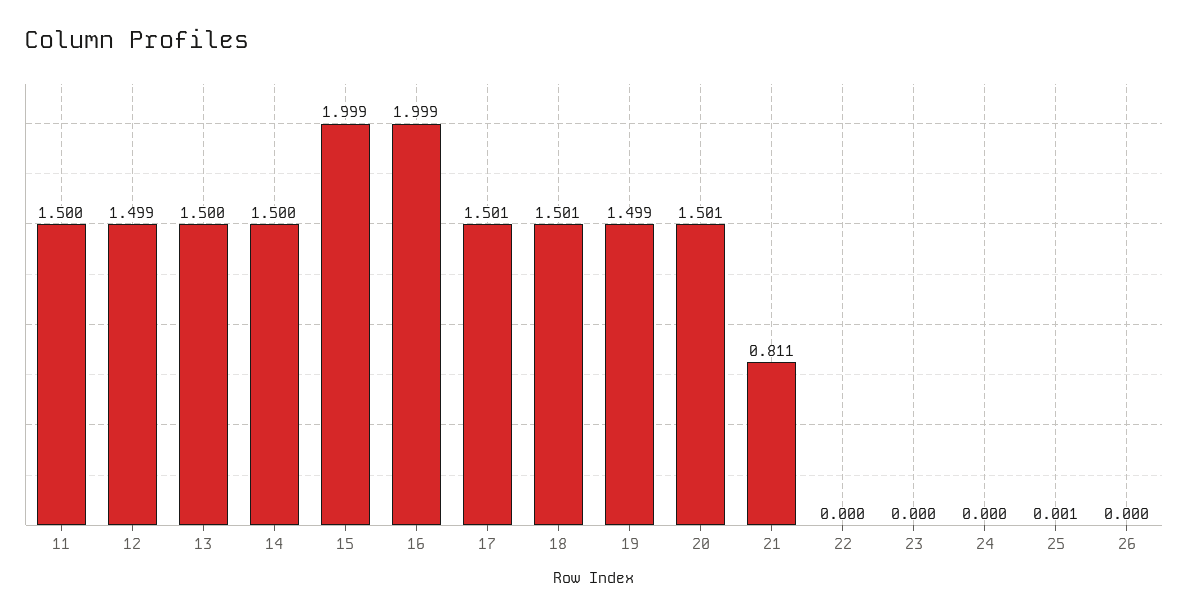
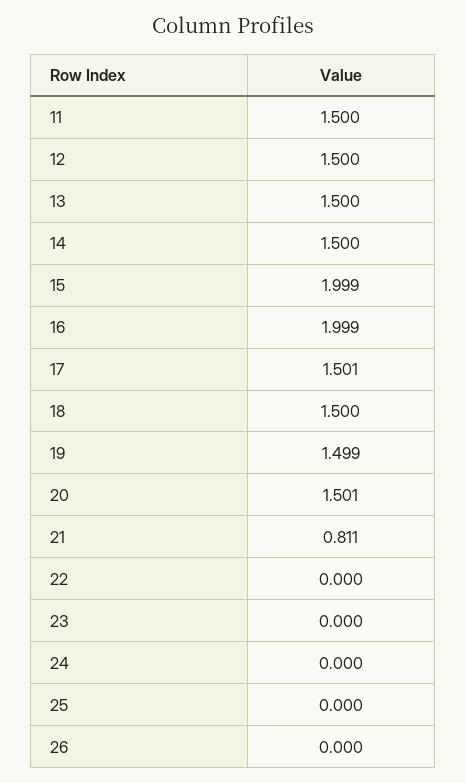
  {
    "11": 1.5,
-   "12": 1.499,
+   "12": 1.5,
    "13": 1.5,
    "14": 1.5,
    "15": 1.999,
    "16": 1.999,
    "17": 1.501,
-   "18": 1.501,
+   "18": 1.5,
    "19": 1.499,
    "20": 1.501,
    "21": 0.811,
    "22": 0,
    "23": 0,
    "24": 0,
-   "25": 0.001,
+   "25": 0,
    "26": 0
  }

